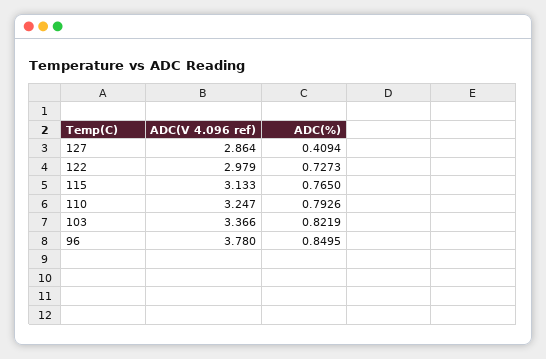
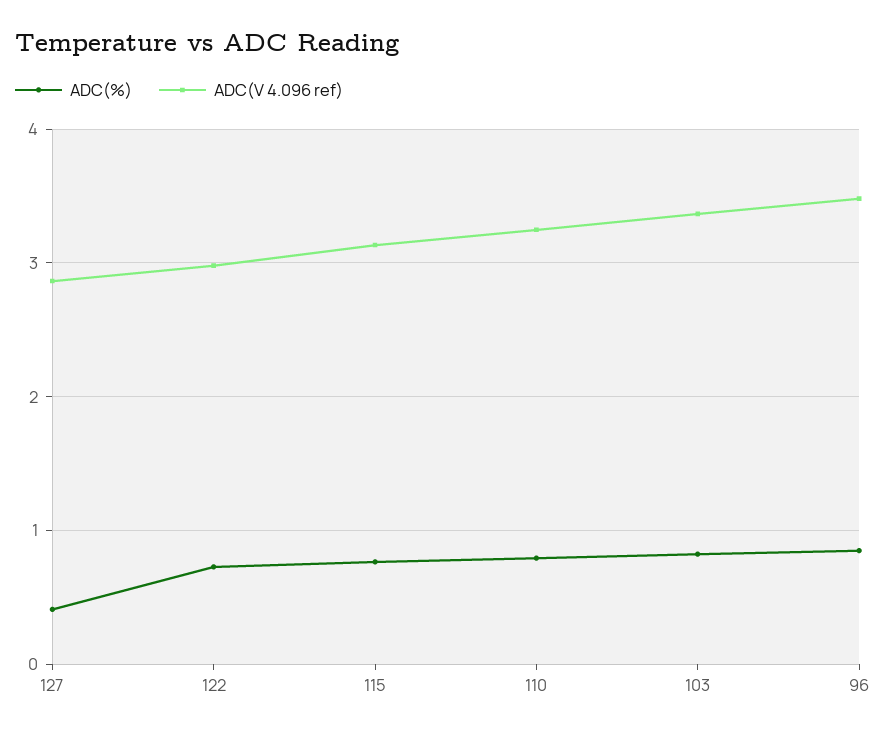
  {
    "ADC(V 4.096 ref)": {
      "127": 2.864,
      "122": 2.979,
      "115": 3.133,
      "110": 3.247,
      "103": 3.366,
-     "96": 3.78
+     "96": 3.5
    },
    "ADC(%)": {
      "127": 0.4094,
      "122": 0.7273,
      "115": 0.765,
      "110": 0.7926,
      "103": 0.8219,
      "96": 0.8495
    }
  }

